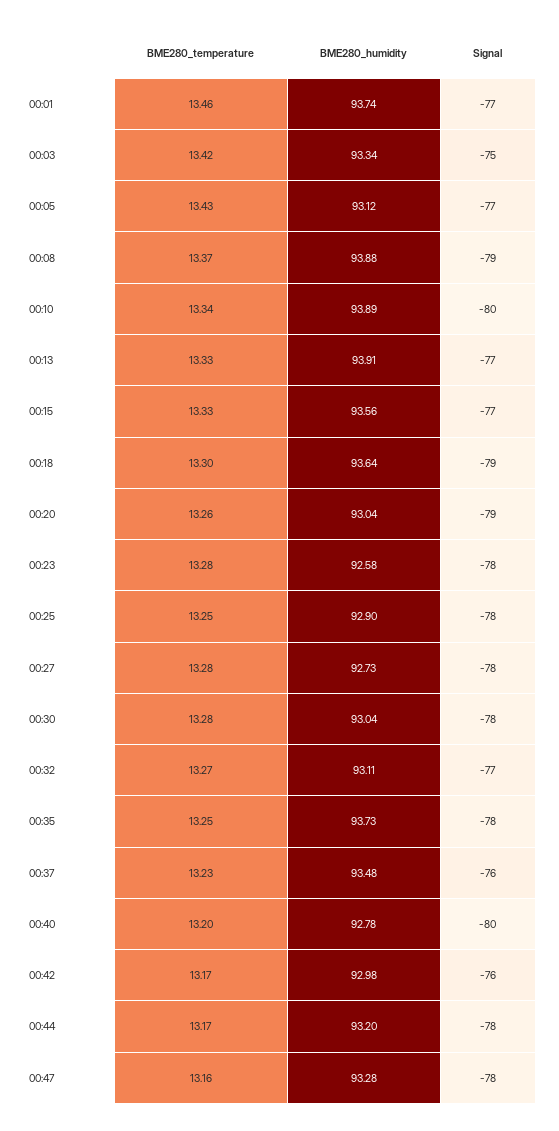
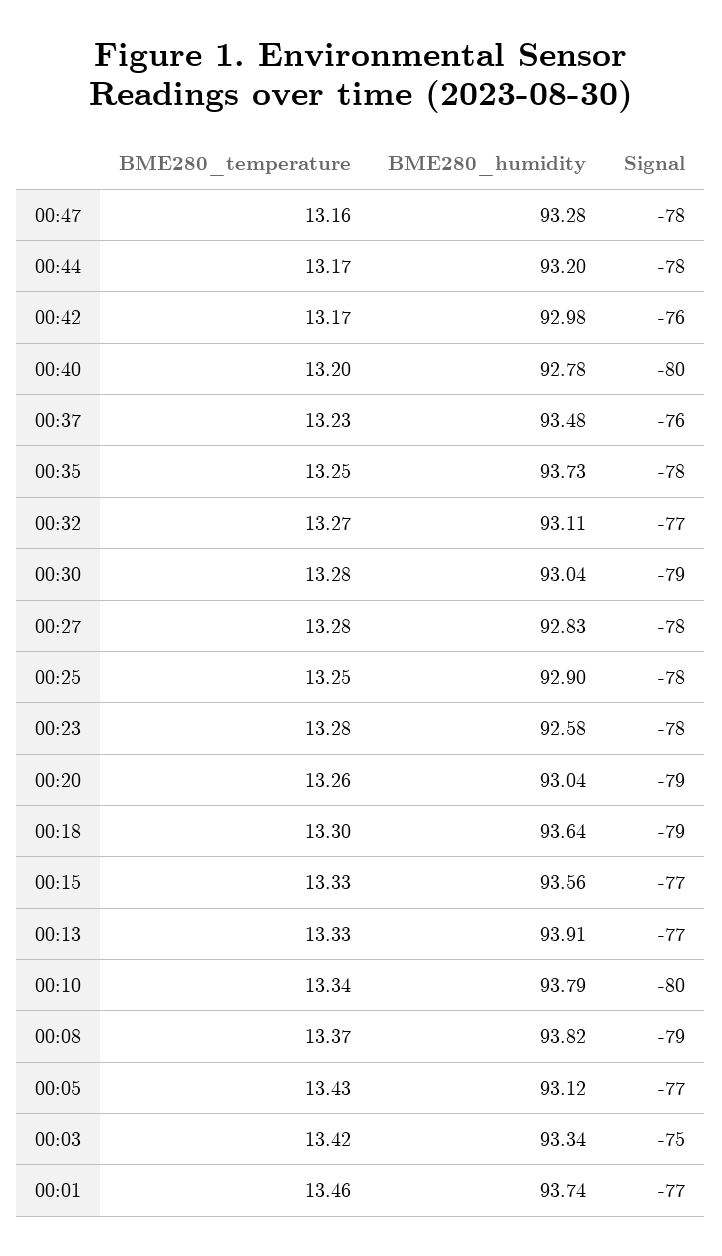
  {
    "BME280_temperature": {
      "00:01": 13.46,
      "00:03": 13.42,
      "00:05": 13.43,
      "00:08": 13.37,
      "00:10": 13.34,
      "00:13": 13.33,
      "00:15": 13.33,
      "00:18": 13.3,
      "00:20": 13.26,
      "00:23": 13.28,
      "00:25": 13.25,
      "00:27": 13.28,
      "00:30": 13.28,
      "00:32": 13.27,
      "00:35": 13.25,
      "00:37": 13.23,
      "00:40": 13.2,
      "00:42": 13.17,
      "00:44": 13.17,
      "00:47": 13.16
    },
    "BME280_humidity": {
      "00:01": 93.74,
      "00:03": 93.34,
      "00:05": 93.12,
-     "00:08": 93.88,
+     "00:08": 93.82,
-     "00:10": 93.89,
+     "00:10": 93.79,
      "00:13": 93.91,
      "00:15": 93.56,
      "00:18": 93.64,
      "00:20": 93.04,
      "00:23": 92.58,
      "00:25": 92.9,
-     "00:27": 92.73,
+     "00:27": 92.83,
      "00:30": 93.04,
      "00:32": 93.11,
      "00:35": 93.73,
      "00:37": 93.48,
      "00:40": 92.78,
      "00:42": 92.98,
      "00:44": 93.2,
      "00:47": 93.28
    },
    "Signal": {
      "00:01": -77,
      "00:03": -75,
      "00:05": -77,
      "00:08": -79,
      "00:10": -80,
      "00:13": -77,
      "00:15": -77,
      "00:18": -79,
      "00:20": -79,
      "00:23": -78,
      "00:25": -78,
      "00:27": -78,
-     "00:30": -78,
+     "00:30": -79,
      "00:32": -77,
      "00:35": -78,
      "00:37": -76,
      "00:40": -80,
      "00:42": -76,
      "00:44": -78,
      "00:47": -78
    }
  }

